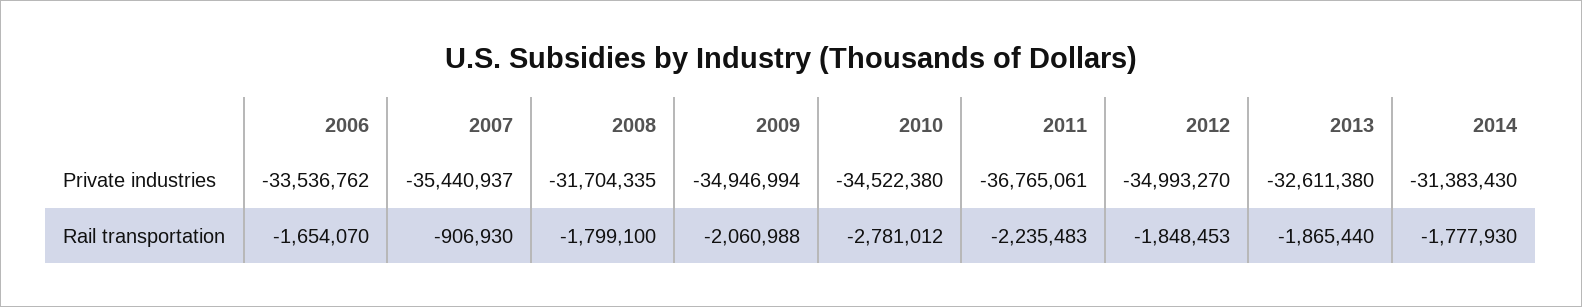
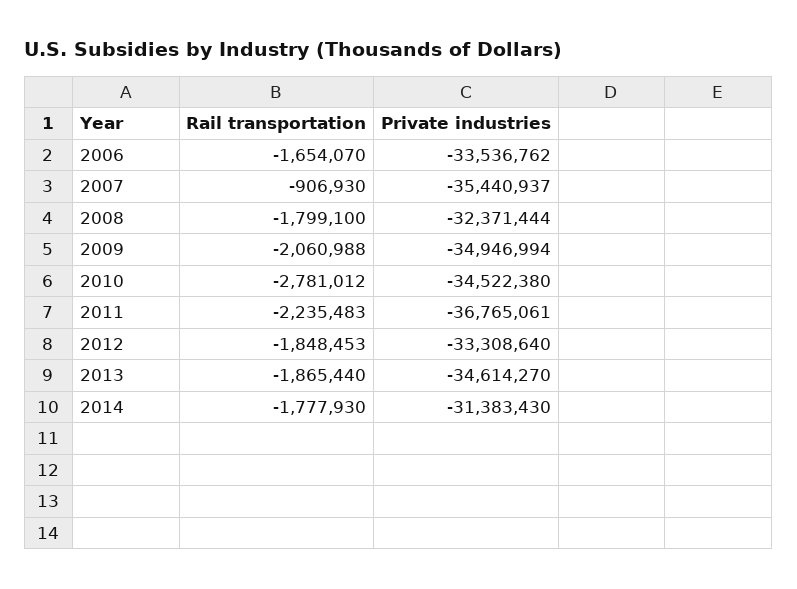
  {
    "2006": {
      "Private industries": -33536762,
      "Rail transportation": -1654070
    },
    "2007": {
      "Private industries": -35440937,
      "Rail transportation": -906930
    },
    "2008": {
-     "Private industries": -31704335,
+     "Private industries": -32371444,
      "Rail transportation": -1799100
    },
    "2009": {
      "Private industries": -34946994,
      "Rail transportation": -2060988
    },
    "2010": {
      "Private industries": -34522380,
      "Rail transportation": -2781012
    },
    "2011": {
      "Private industries": -36765061,
      "Rail transportation": -2235483
    },
    "2012": {
-     "Private industries": -34993270,
+     "Private industries": -33308640,
      "Rail transportation": -1848453
    },
    "2013": {
-     "Private industries": -32611380,
+     "Private industries": -34614270,
      "Rail transportation": -1865440
    },
    "2014": {
      "Private industries": -31383430,
      "Rail transportation": -1777930
    }
  }

